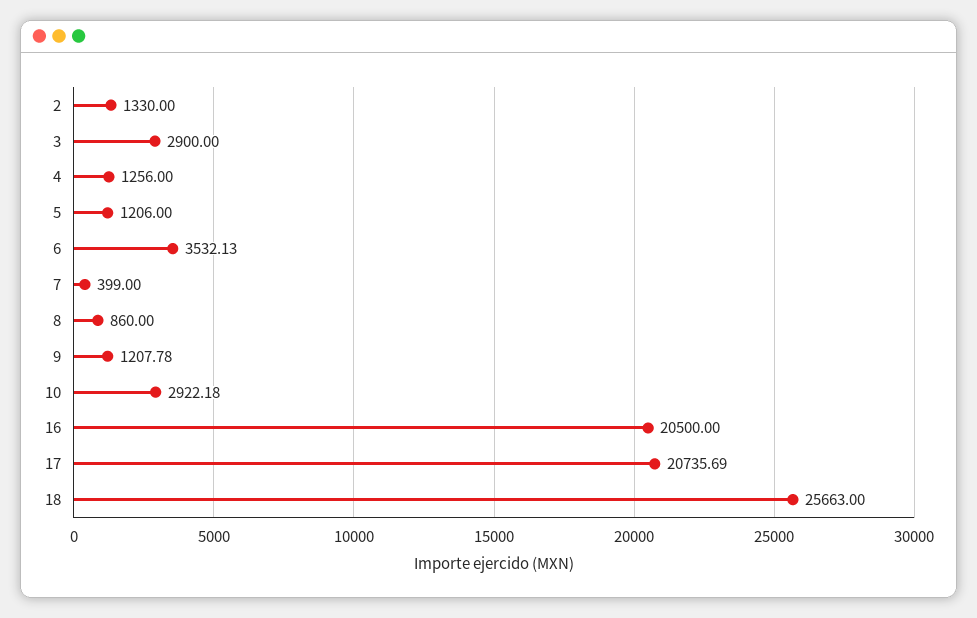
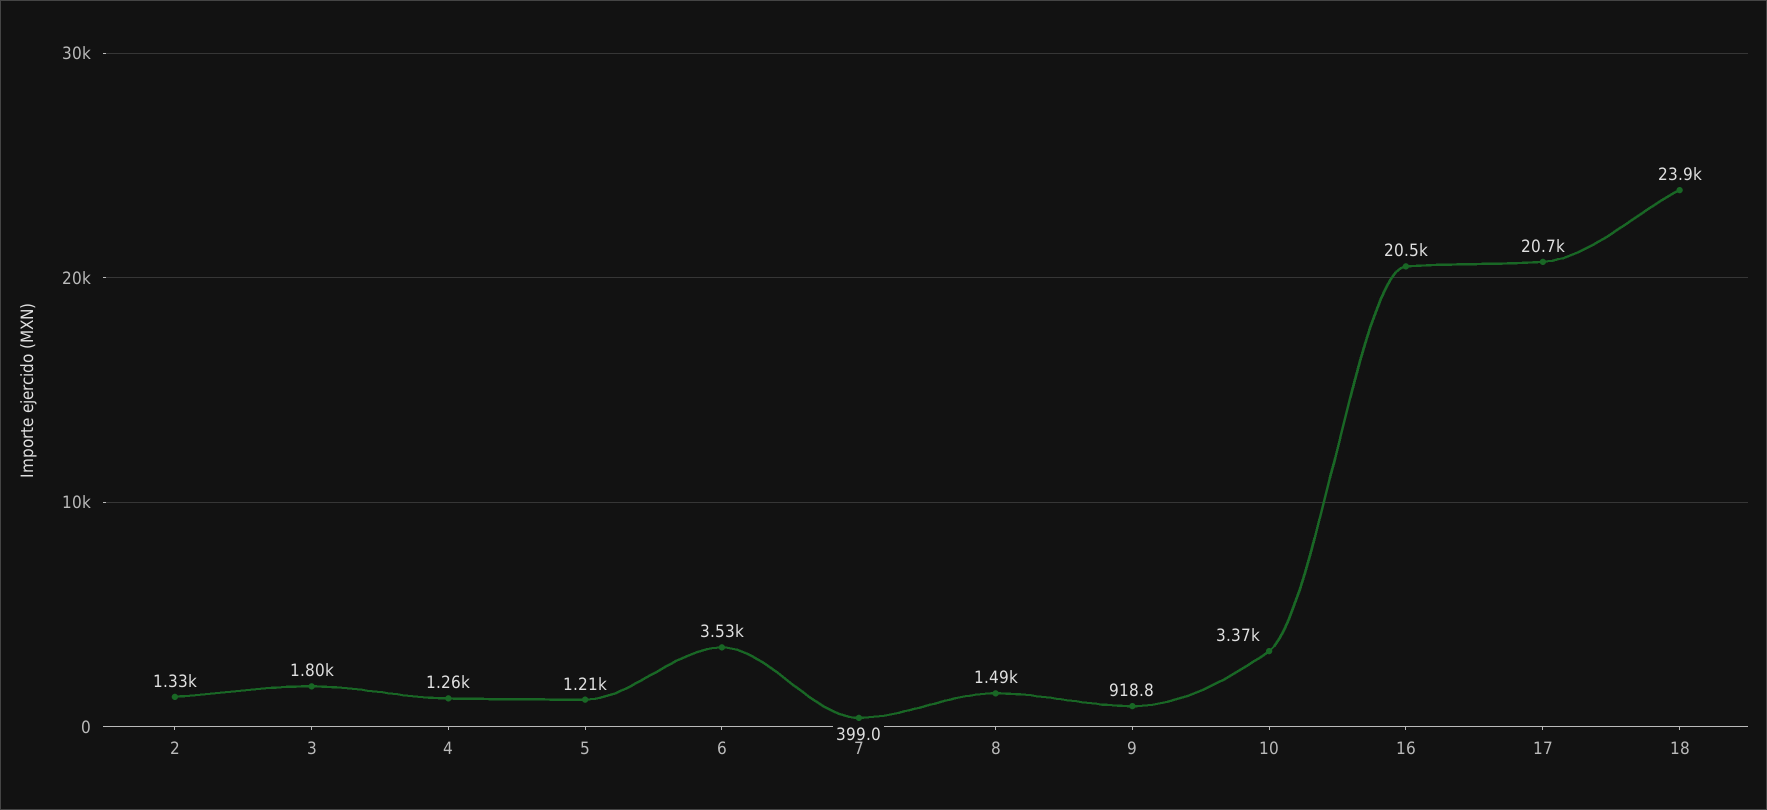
  {
    "2": 1330,
-   "3": 2900,
+   "3": 1800,
    "4": 1256,
    "5": 1206,
    "6": 3532.13,
    "7": 399,
-   "8": 860,
+   "8": 1490,
-   "9": 1207.78,
+   "9": 918.8,
-   "10": 2922.18,
+   "10": 3370,
    "16": 20500,
    "17": 20735.69,
-   "18": 25663
+   "18": 23900
  }

